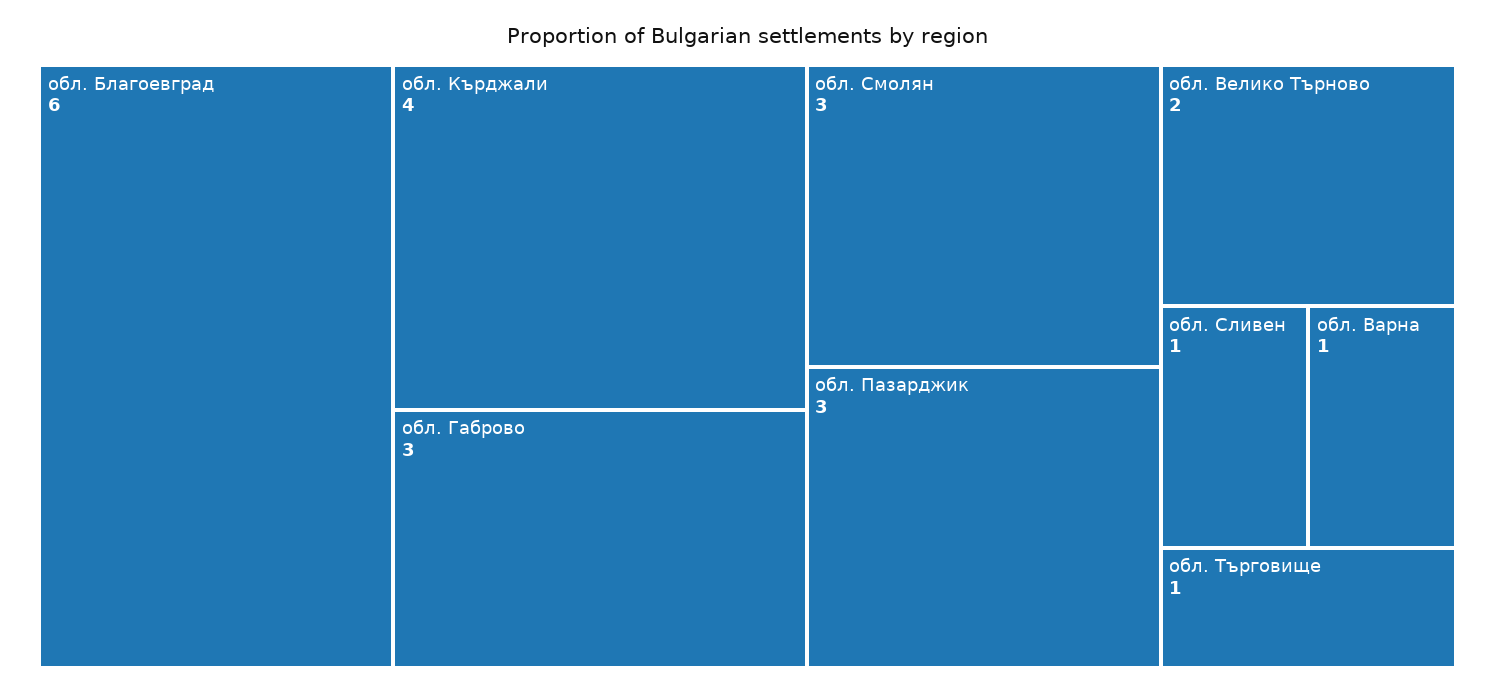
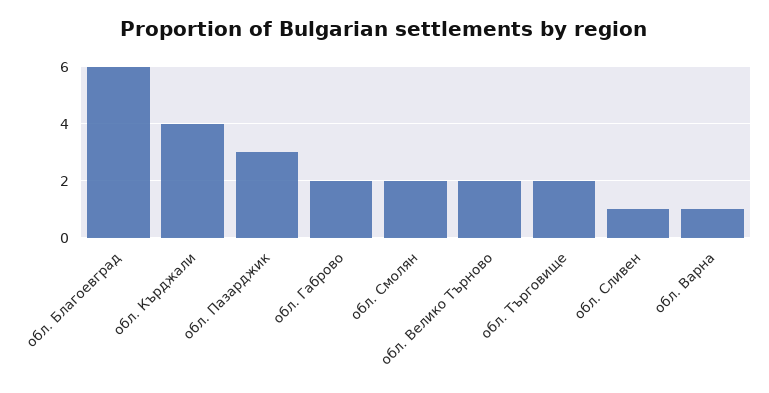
  {
    "обл. Благоевград": 6,
    "обл. Кърджали": 4,
-   "обл. Габрово": 3,
+   "обл. Габрово": 2,
-   "обл. Смолян": 3,
+   "обл. Смолян": 2,
    "обл. Пазарджик": 3,
    "обл. Велико Търново": 2,
    "обл. Сливен": 1,
    "обл. Варна": 1,
-   "обл. Търговище": 1
+   "обл. Търговище": 2
  }

